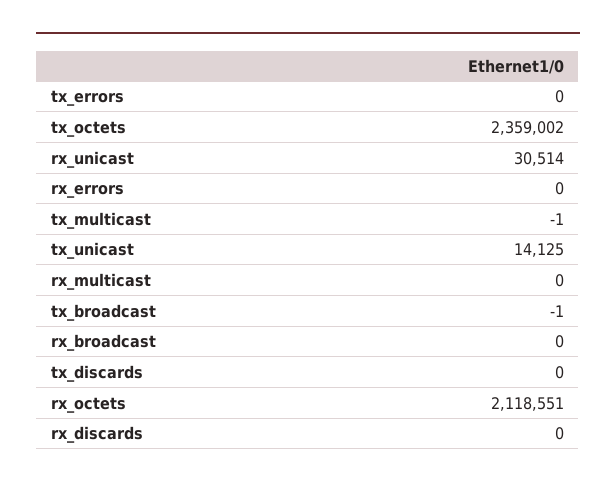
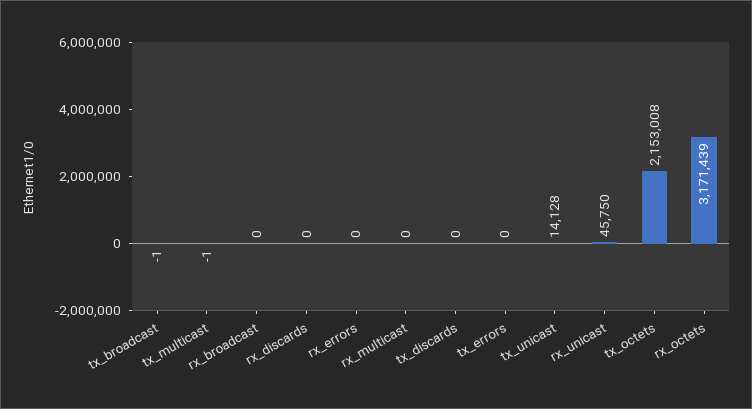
  {
    "tx_errors": 0,
-   "tx_octets": 2359002,
+   "tx_octets": 2153008,
-   "rx_unicast": 30514,
+   "rx_unicast": 45750,
    "rx_errors": 0,
    "tx_multicast": -1,
-   "tx_unicast": 14125,
+   "tx_unicast": 14128,
    "rx_multicast": 0,
    "tx_broadcast": -1,
    "rx_broadcast": 0,
    "tx_discards": 0,
-   "rx_octets": 2118551,
+   "rx_octets": 3171439,
    "rx_discards": 0
  }

